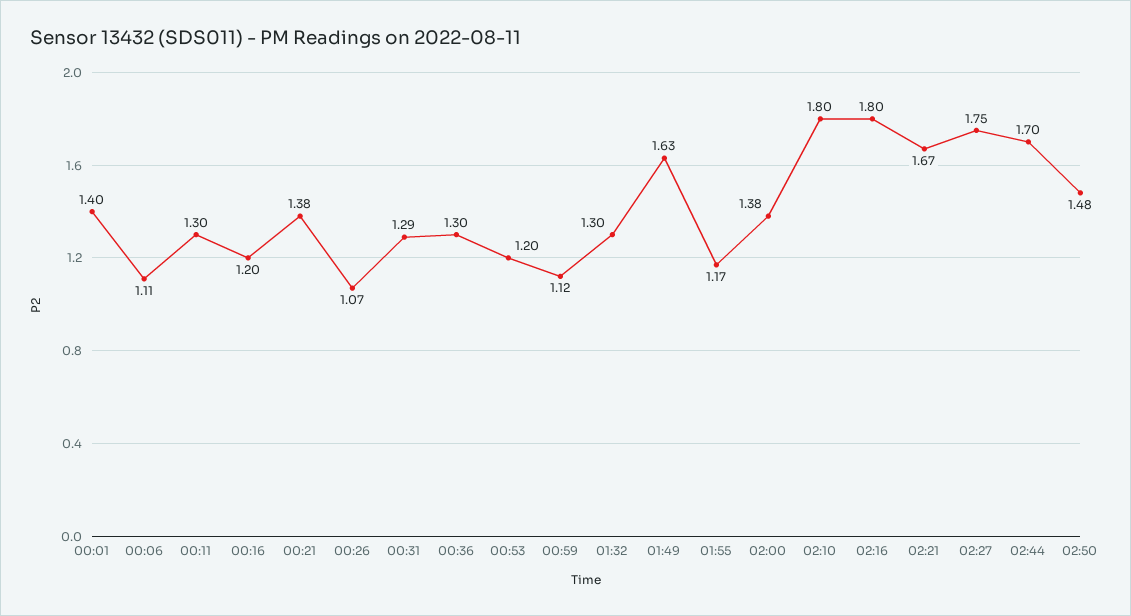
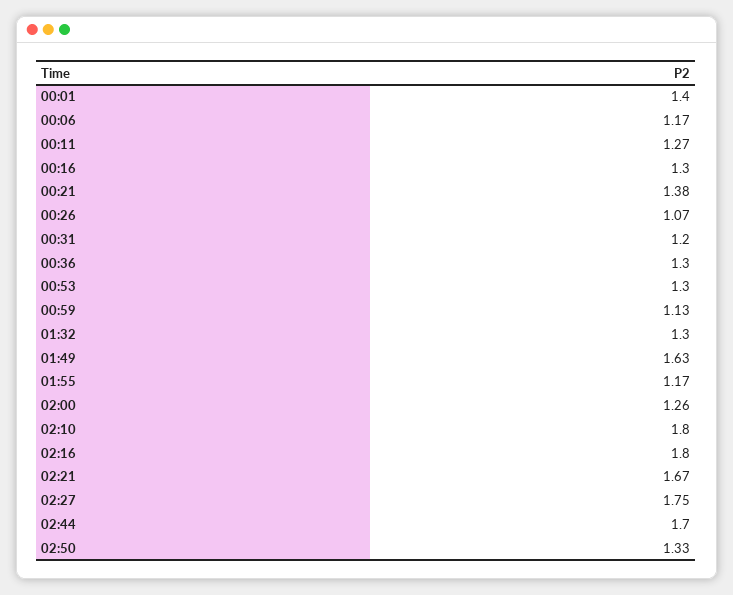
  {
    "00:01": 1.4,
-   "00:06": 1.11,
+   "00:06": 1.17,
-   "00:11": 1.3,
+   "00:11": 1.27,
-   "00:16": 1.2,
+   "00:16": 1.3,
    "00:21": 1.38,
    "00:26": 1.07,
-   "00:31": 1.29,
+   "00:31": 1.2,
    "00:36": 1.3,
-   "00:53": 1.2,
+   "00:53": 1.3,
-   "00:59": 1.12,
+   "00:59": 1.13,
    "01:32": 1.3,
    "01:49": 1.63,
    "01:55": 1.17,
-   "02:00": 1.38,
+   "02:00": 1.26,
    "02:10": 1.8,
    "02:16": 1.8,
    "02:21": 1.67,
    "02:27": 1.75,
    "02:44": 1.7,
-   "02:50": 1.48
+   "02:50": 1.33
  }

